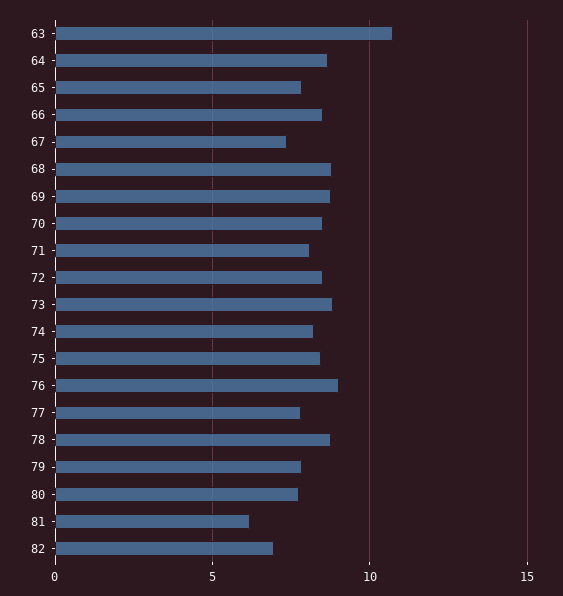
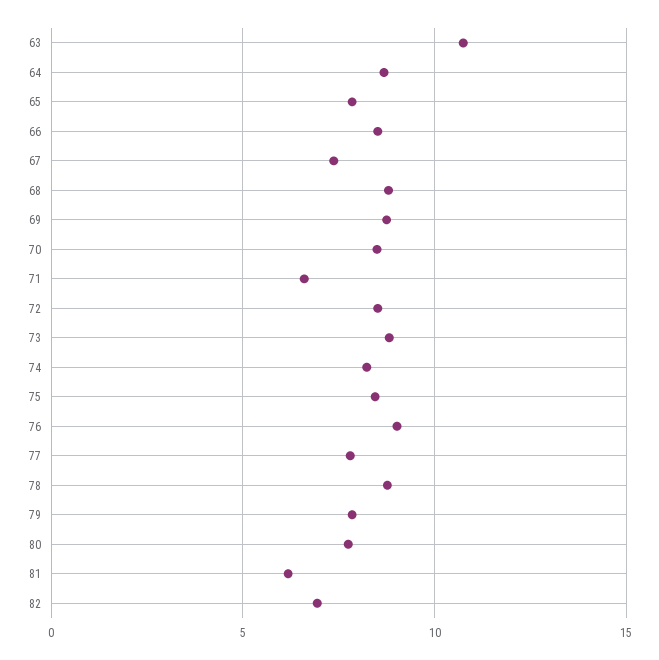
  {
    "63": 11,
    "64": 8.5,
    "65": 8,
    "66": 8.5,
    "67": 7.5,
    "68": 9,
    "69": 9,
    "70": 8.5,
-   "71": 8,
+   "71": 6.5,
    "72": 8.5,
    "73": 9,
    "74": 8,
    "75": 8.5,
    "76": 9,
    "77": 8,
    "78": 9,
    "79": 8,
    "80": 8,
    "81": 6,
    "82": 7
  }

